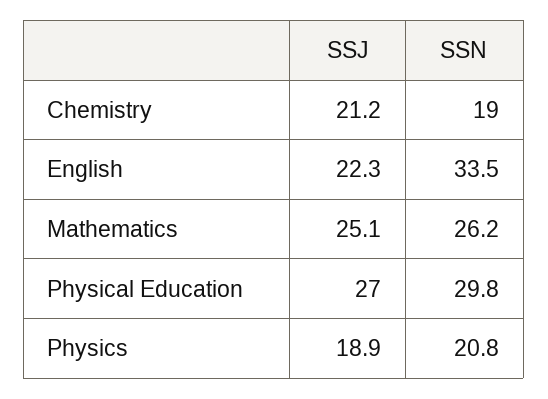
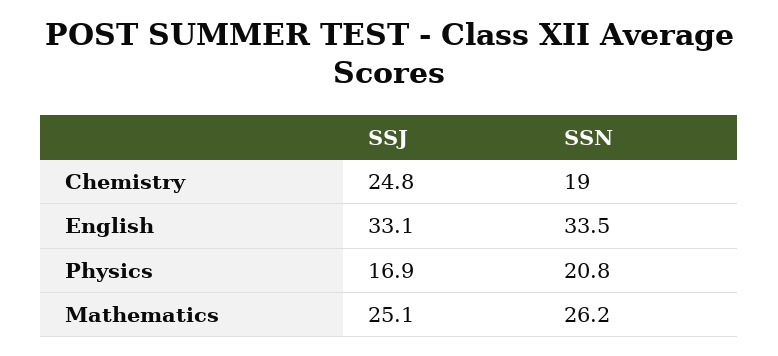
  {
    "SSJ": {
-     "Chemistry": 21.2,
+     "Chemistry": 24.8,
-     "English": 22.3,
+     "English": 33.1,
      "Mathematics": 25.1,
-     "Physical Education": 27,
-     "Physics": 18.9
+     "Physics": 16.9
    },
    "SSN": {
      "Chemistry": 19,
      "English": 33.5,
      "Mathematics": 26.2,
-     "Physical Education": 29.8,
      "Physics": 20.8
    }
  }

